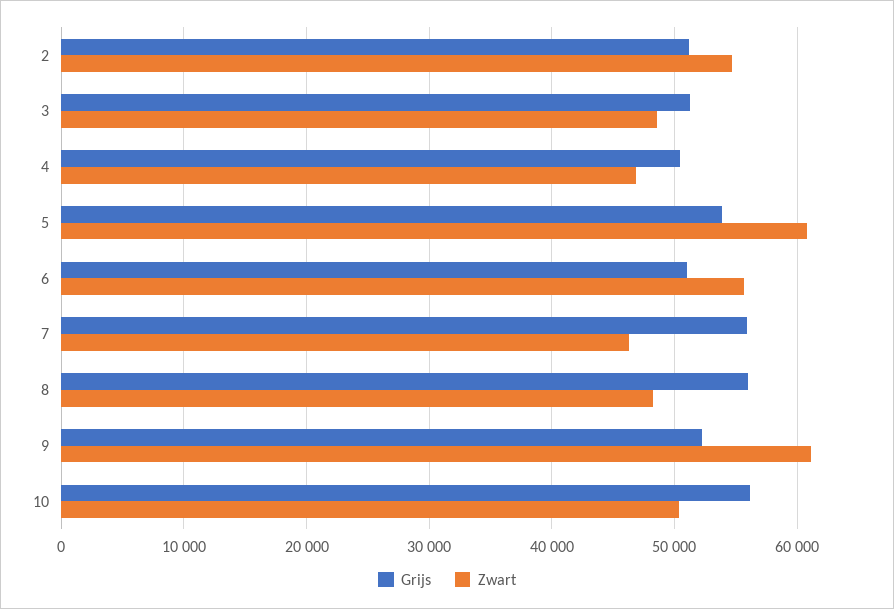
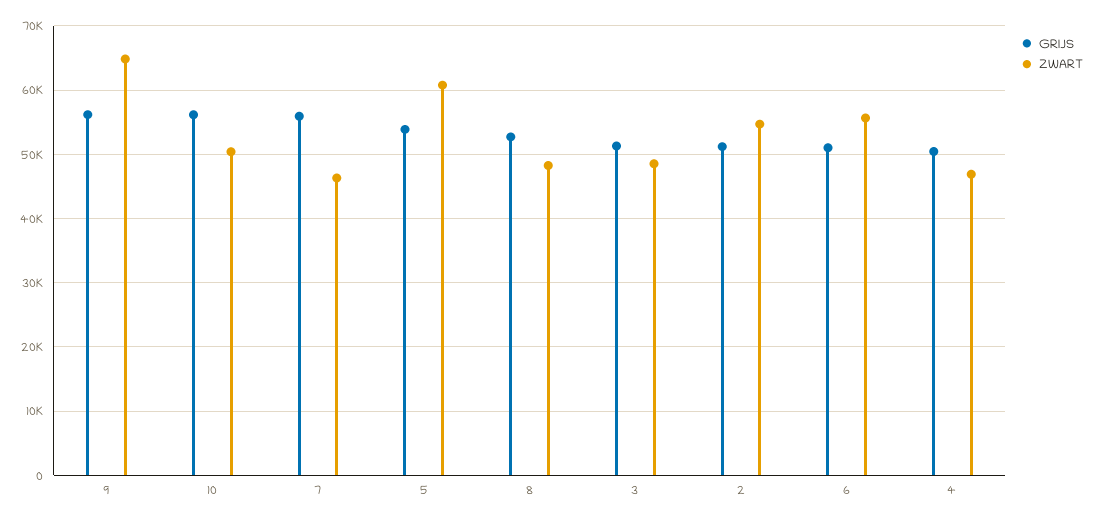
  {
    "Grijs": {
      "2": 51000,
      "3": 51000,
      "4": 50000,
      "5": 54000,
      "6": 51000,
      "7": 56000,
-     "8": 56000,
+     "8": 53000,
-     "9": 52000,
+     "9": 56000,
      "10": 56000
    },
    "Zwart": {
      "2": 55000,
      "3": 49000,
      "4": 47000,
      "5": 61000,
      "6": 56000,
      "7": 46000,
      "8": 48000,
-     "9": 61000,
+     "9": 65000,
      "10": 50000
    }
  }

